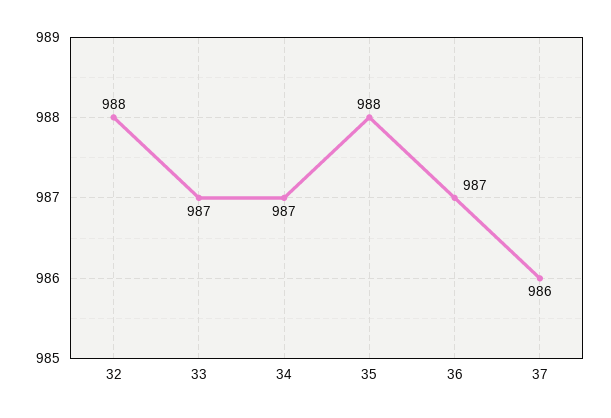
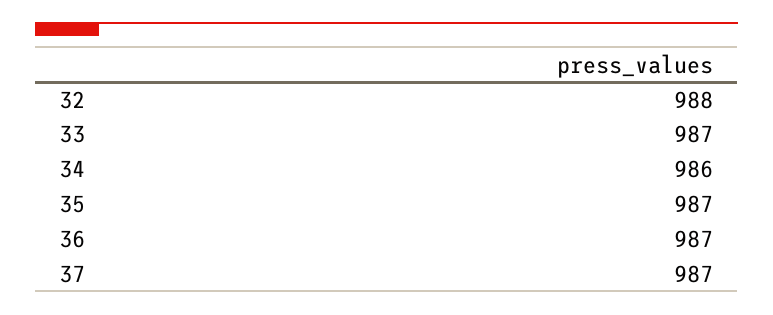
  {
    "32": 988,
    "33": 987,
-   "34": 987,
+   "34": 986,
-   "35": 988,
+   "35": 987,
    "36": 987,
-   "37": 986
+   "37": 987
  }

